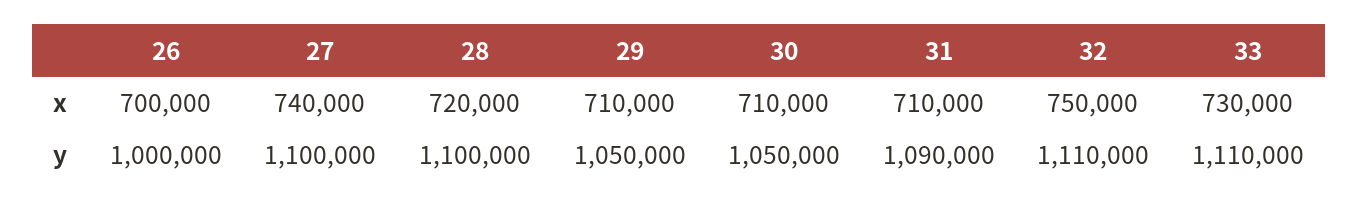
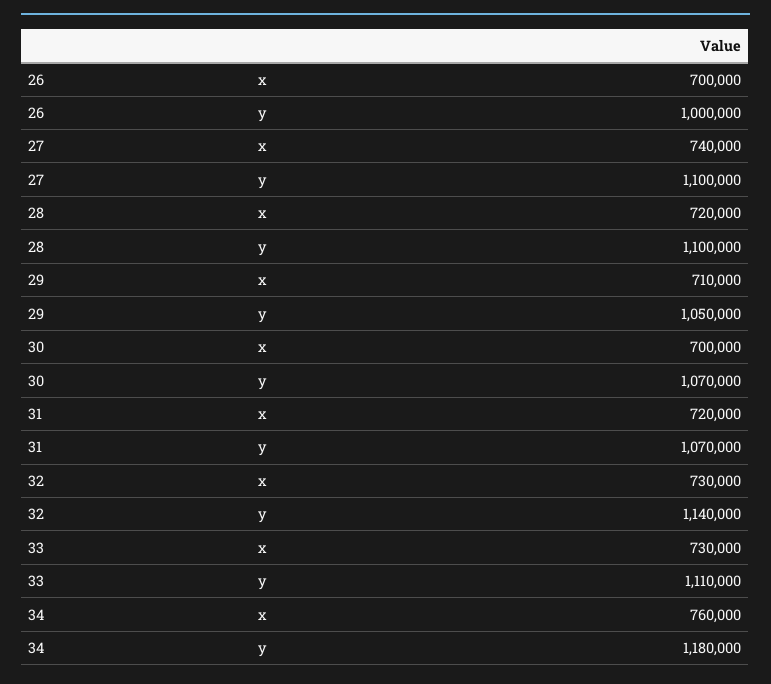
  {
    "26": {
      "x": 700000,
      "y": 1000000
    },
    "27": {
      "x": 740000,
      "y": 1100000
    },
    "28": {
      "x": 720000,
      "y": 1100000
    },
    "29": {
      "x": 710000,
      "y": 1050000
    },
    "30": {
-     "x": 710000,
+     "x": 700000,
-     "y": 1050000
+     "y": 1070000
    },
    "31": {
-     "x": 710000,
+     "x": 720000,
-     "y": 1090000
+     "y": 1070000
    },
    "32": {
-     "x": 750000,
+     "x": 730000,
-     "y": 1110000
+     "y": 1140000
    },
    "33": {
      "x": 730000,
      "y": 1110000
-   }
+   },
+   "34": {
+     "x": 760000,
+     "y": 1180000
+   }
  }

